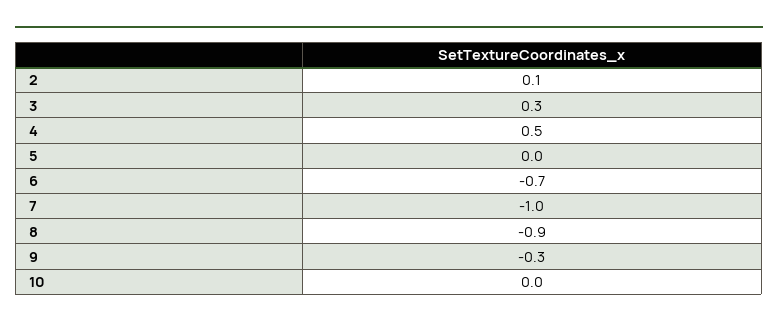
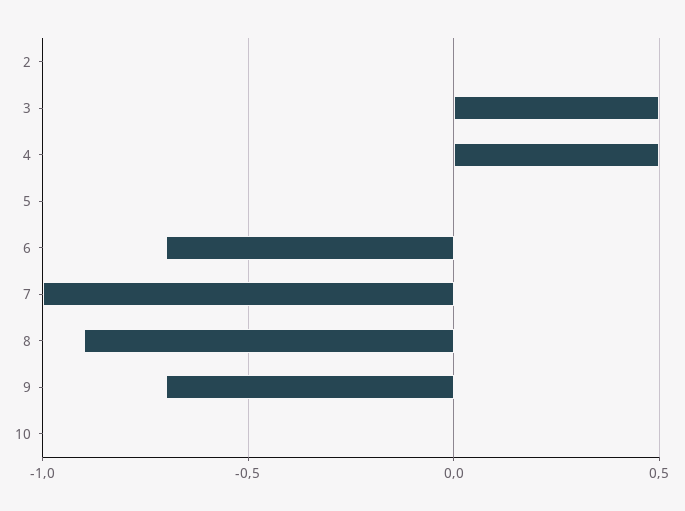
  {
-   "2": 0.1,
+   "2": 0,
-   "3": 0.3,
+   "3": 0.5,
    "4": 0.5,
    "5": 0,
    "6": -0.7,
    "7": -1,
    "8": -0.9,
-   "9": -0.3,
+   "9": -0.7,
    "10": 0
  }

